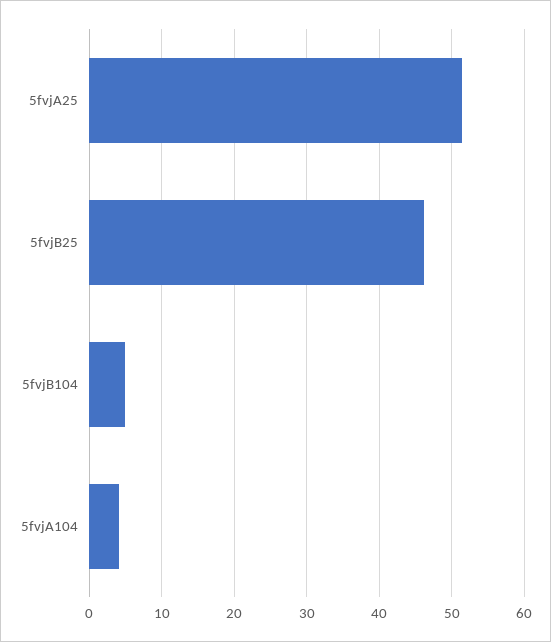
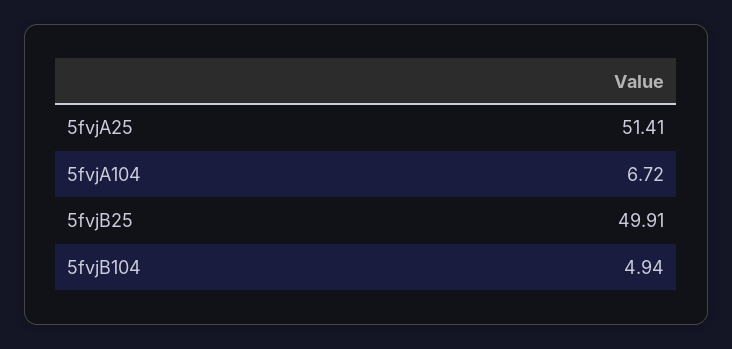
  {
    "5fvjA25": 51.41,
-   "5fvjB25": 46,
+   "5fvjB25": 49.91,
    "5fvjB104": 4.94,
-   "5fvjA104": 4
+   "5fvjA104": 6.72
  }

